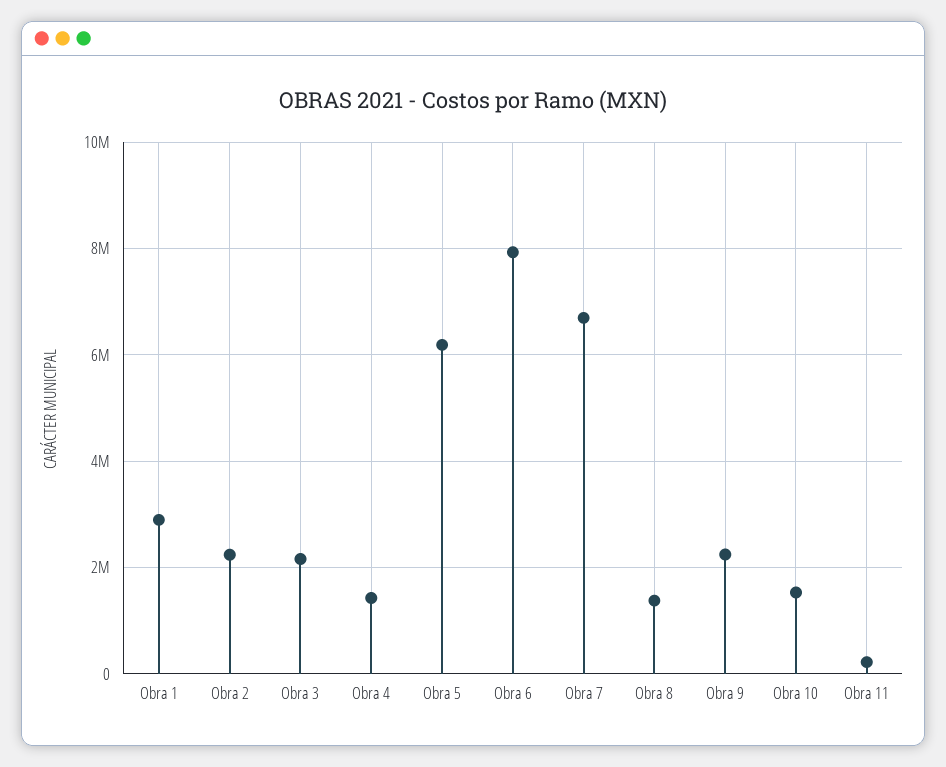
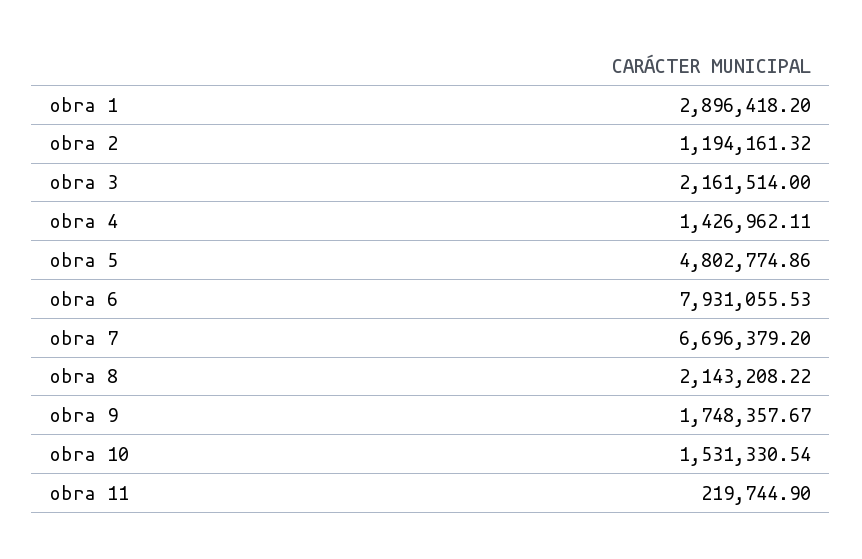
  {
    "Obra 1": 2896418.2,
-   "Obra 2": 2200000,
+   "Obra 2": 1194161.32,
    "Obra 3": 2161514,
    "Obra 4": 1426962.11,
-   "Obra 5": 6200000,
+   "Obra 5": 4802774.86,
    "Obra 6": 7931055.53,
    "Obra 7": 6696379.2,
-   "Obra 8": 1400000,
+   "Obra 8": 2143208.22,
-   "Obra 9": 2200000,
+   "Obra 9": 1748357.67,
    "Obra 10": 1531330.54,
    "Obra 11": 219744.9
  }

